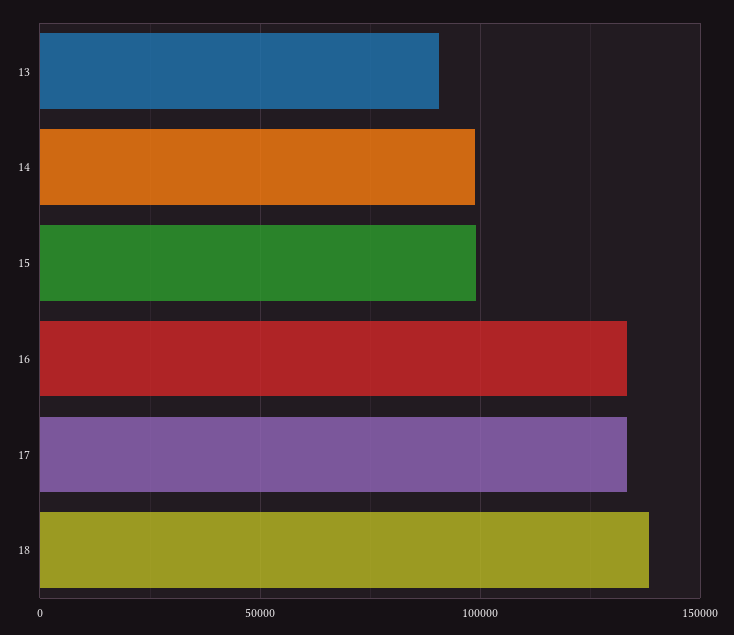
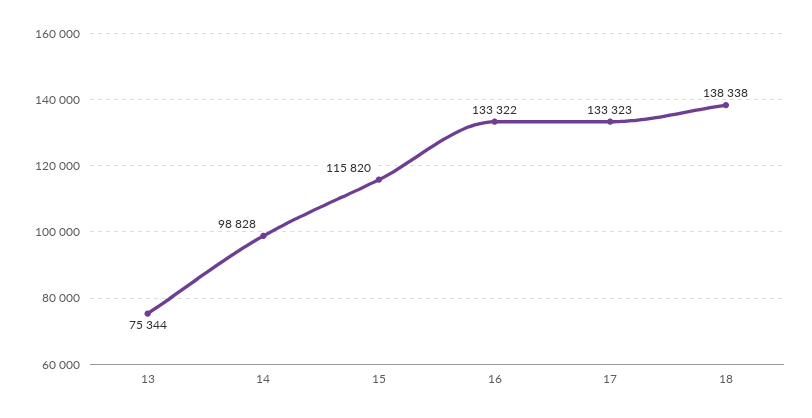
  {
-   "13": 90000,
+   "13": 75344,
    "14": 98828,
-   "15": 100000,
+   "15": 115820,
    "16": 133322,
    "17": 133323,
    "18": 138338
  }

